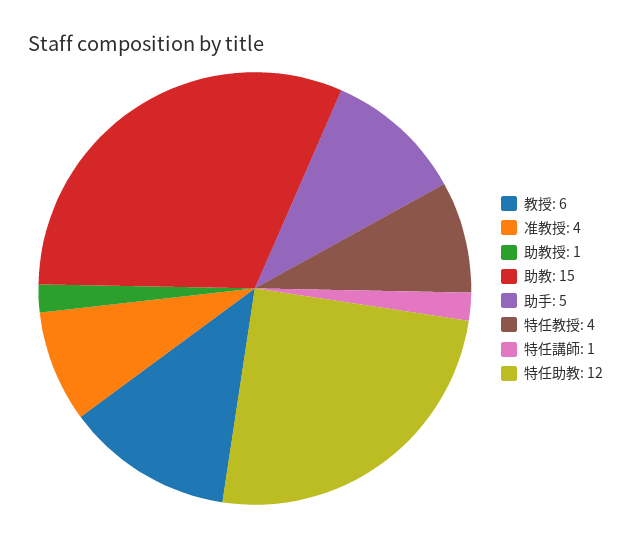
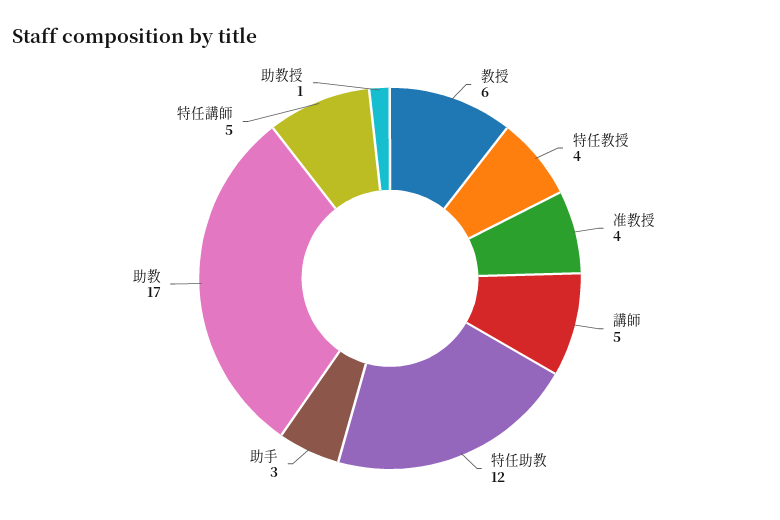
  {
    "教授": 6,
    "准教授": 4,
    "助教授": 1,
-   "助教": 15,
+   "助教": 17,
-   "助手": 5,
+   "助手": 3,
    "特任教授": 4,
-   "特任講師": 1,
+   "特任講師": 5,
-   "特任助教": 12
+   "特任助教": 12,
+   "講師": 5
  }

